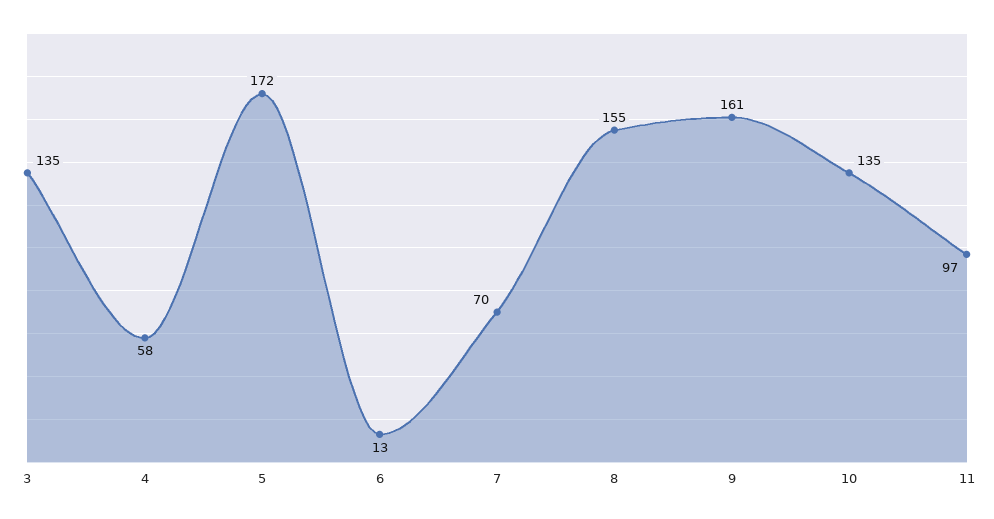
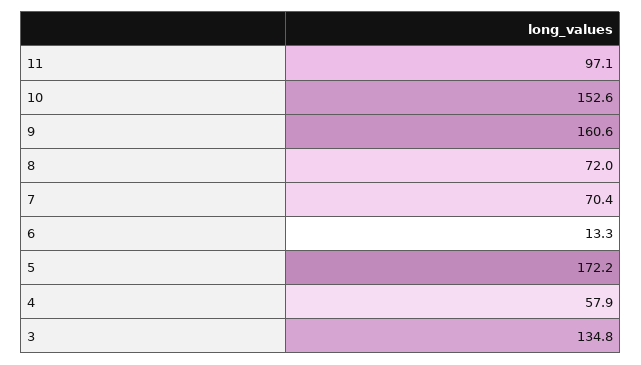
  {
    "3": 134.8,
    "4": 57.9,
    "5": 172.2,
    "6": 13.3,
    "7": 70.4,
-   "8": 155,
+   "8": 72,
    "9": 160.6,
-   "10": 135,
+   "10": 152.6,
    "11": 97.1
  }

